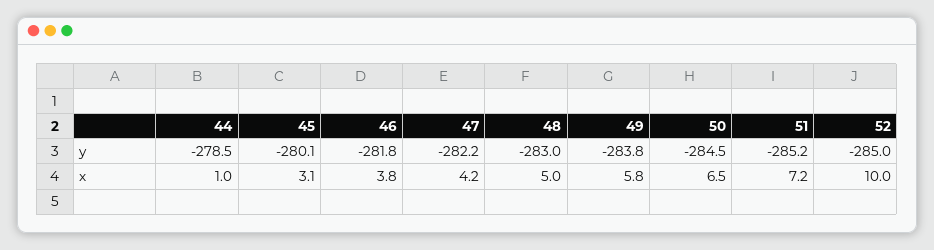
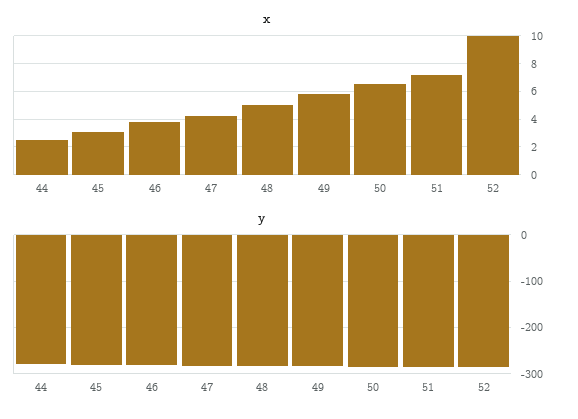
  {
    "y": {
      "44": -278.5,
      "45": -280.1,
      "46": -281.8,
      "47": -282.2,
      "48": -283,
      "49": -283.8,
      "50": -284.5,
      "51": -285.2,
      "52": -285
    },
    "x": {
-     "44": 1,
+     "44": 2.5,
      "45": 3.1,
      "46": 3.8,
      "47": 4.2,
      "48": 5,
      "49": 5.8,
      "50": 6.5,
      "51": 7.2,
      "52": 10
    }
  }

